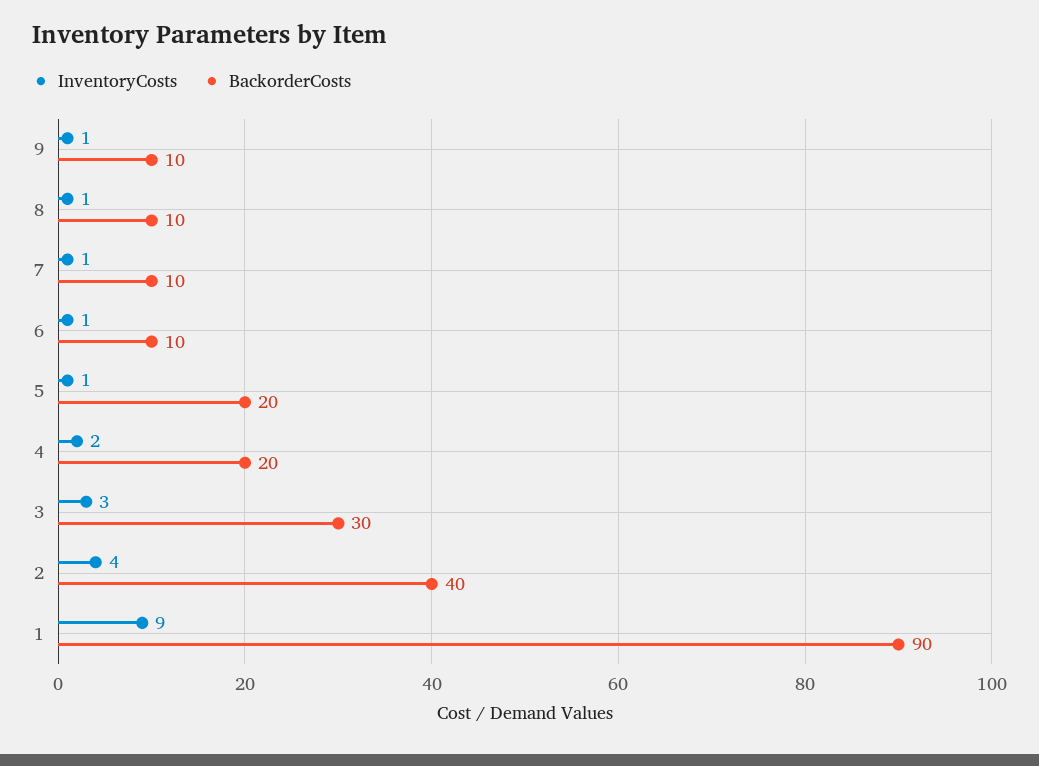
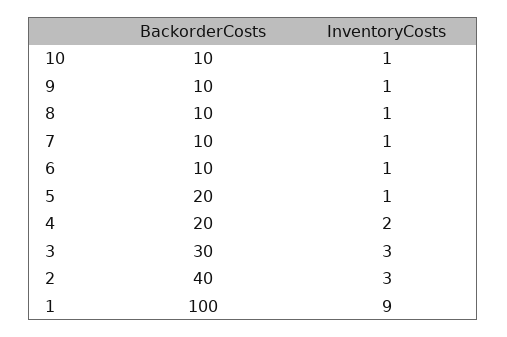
  {
    "InventoryCosts": {
      "9": 1,
      "8": 1,
      "7": 1,
      "6": 1,
      "5": 1,
      "4": 2,
      "3": 3,
-     "2": 4,
+     "2": 3,
-     "1": 9
+     "1": 9,
+     "10": 1
    },
    "BackorderCosts": {
      "9": 10,
      "8": 10,
      "7": 10,
      "6": 10,
      "5": 20,
      "4": 20,
      "3": 30,
      "2": 40,
-     "1": 90
+     "1": 100,
+     "10": 10
    }
  }

